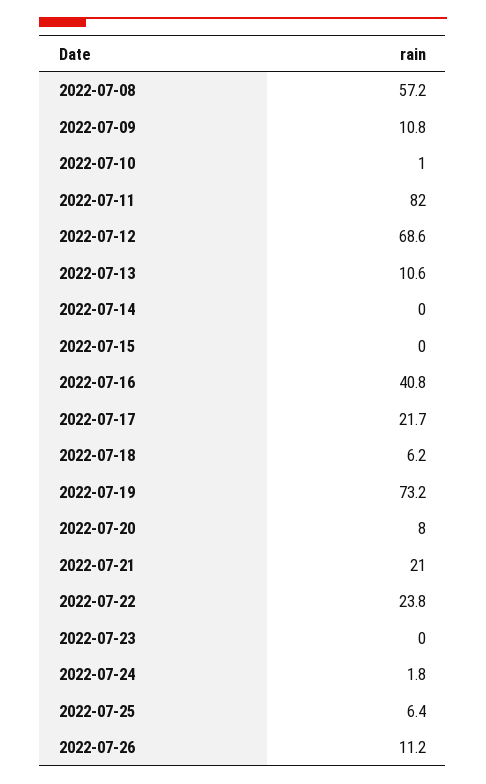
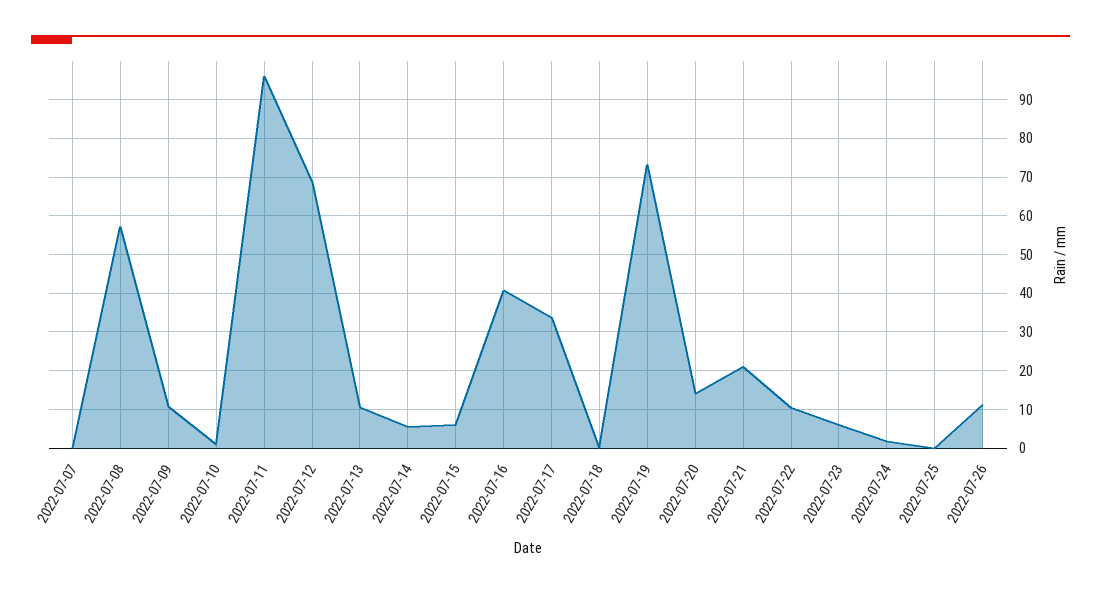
  {
    "2022-07-08": 57.2,
    "2022-07-09": 10.8,
    "2022-07-10": 1,
-   "2022-07-11": 82,
+   "2022-07-11": 96,
    "2022-07-12": 68.6,
    "2022-07-13": 10.6,
-   "2022-07-14": 0,
+   "2022-07-14": 6,
-   "2022-07-15": 0,
+   "2022-07-15": 6,
    "2022-07-16": 40.8,
-   "2022-07-17": 21.7,
+   "2022-07-17": 34,
-   "2022-07-18": 6.2,
+   "2022-07-18": 0,
    "2022-07-19": 73.2,
-   "2022-07-20": 8,
+   "2022-07-20": 14,
    "2022-07-21": 21,
-   "2022-07-22": 23.8,
+   "2022-07-22": 10,
-   "2022-07-23": 0,
+   "2022-07-23": 6,
    "2022-07-24": 1.8,
-   "2022-07-25": 6.4,
+   "2022-07-25": 0,
-   "2022-07-26": 11.2
+   "2022-07-26": 11.2,
+   "2022-07-07": 0
  }

